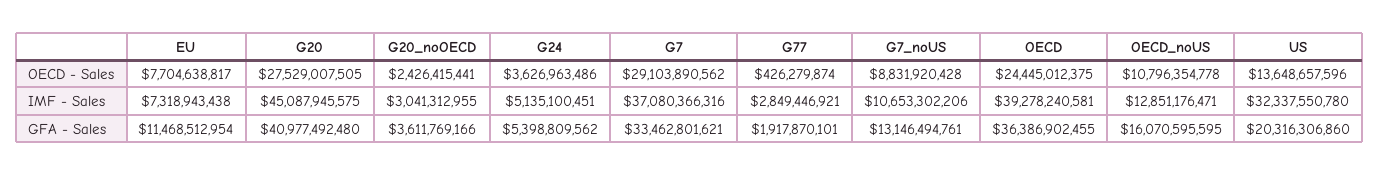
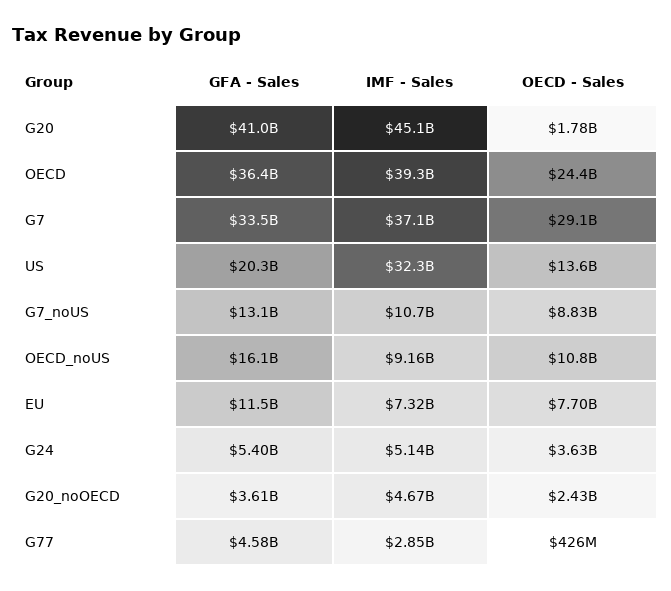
  {
    "EU": {
      "OECD - Sales": 7704638817,
      "IMF - Sales": 7318943438,
      "GFA - Sales": 11468512954
    },
    "G20": {
-     "OECD - Sales": 27529007505,
+     "OECD - Sales": 1780000000,
      "IMF - Sales": 45087945575,
      "GFA - Sales": 40977492480
    },
    "G20_noOECD": {
      "OECD - Sales": 2426415441,
-     "IMF - Sales": 3041312955,
+     "IMF - Sales": 4670000000,
      "GFA - Sales": 3611769166
    },
    "G24": {
      "OECD - Sales": 3626963486,
      "IMF - Sales": 5135100451,
      "GFA - Sales": 5398809562
    },
    "G7": {
      "OECD - Sales": 29103890562,
      "IMF - Sales": 37080366316,
      "GFA - Sales": 33462801621
    },
    "G77": {
      "OECD - Sales": 426279874,
      "IMF - Sales": 2849446921,
-     "GFA - Sales": 1917870101
+     "GFA - Sales": 4580000000
    },
    "G7_noUS": {
      "OECD - Sales": 8831920428,
      "IMF - Sales": 10653302206,
      "GFA - Sales": 13146494761
    },
    "OECD": {
      "OECD - Sales": 24445012375,
      "IMF - Sales": 39278240581,
      "GFA - Sales": 36386902455
    },
    "OECD_noUS": {
      "OECD - Sales": 10796354778,
-     "IMF - Sales": 12851176471,
+     "IMF - Sales": 9160000000,
      "GFA - Sales": 16070595595
    },
    "US": {
      "OECD - Sales": 13648657596,
      "IMF - Sales": 32337550780,
      "GFA - Sales": 20316306860
    }
  }

